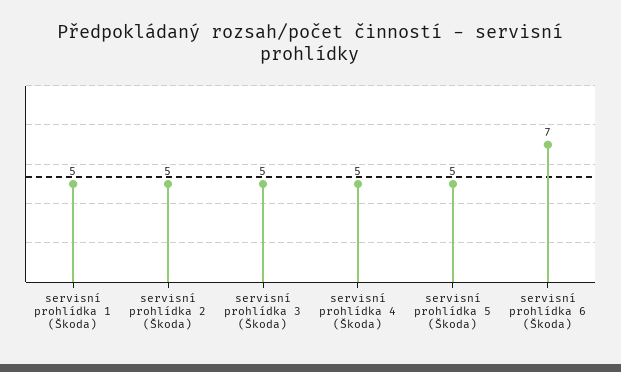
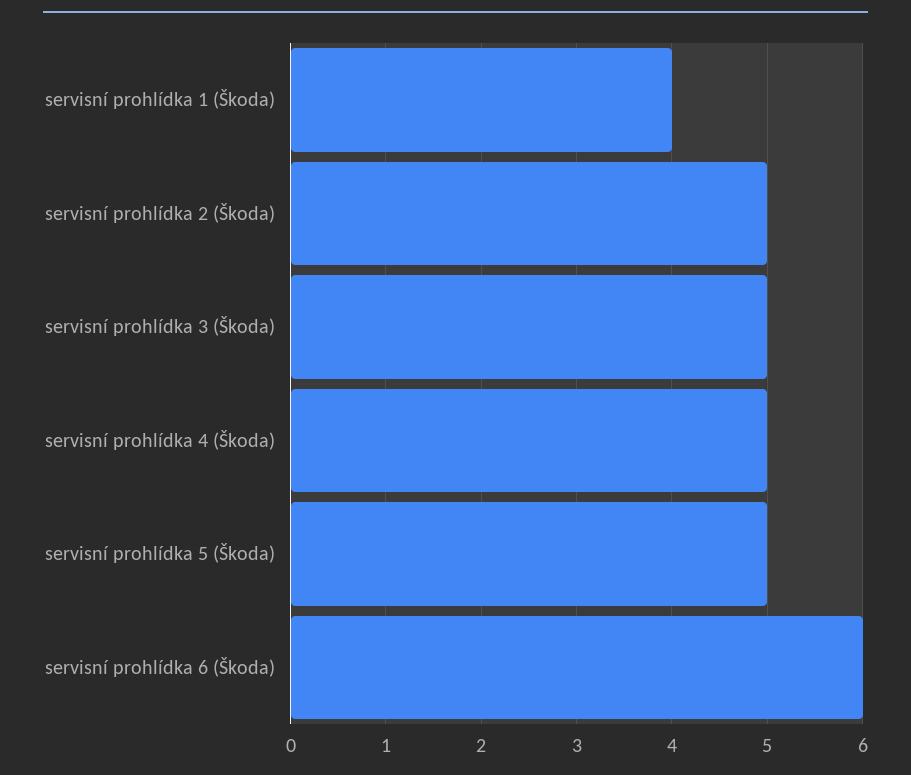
  {
-   "servisní prohlídka 1 (Škoda)": 5,
+   "servisní prohlídka 1 (Škoda)": 4,
    "servisní prohlídka 2 (Škoda)": 5,
    "servisní prohlídka 3 (Škoda)": 5,
    "servisní prohlídka 4 (Škoda)": 5,
    "servisní prohlídka 5 (Škoda)": 5,
-   "servisní prohlídka 6 (Škoda)": 7
+   "servisní prohlídka 6 (Škoda)": 6
  }

